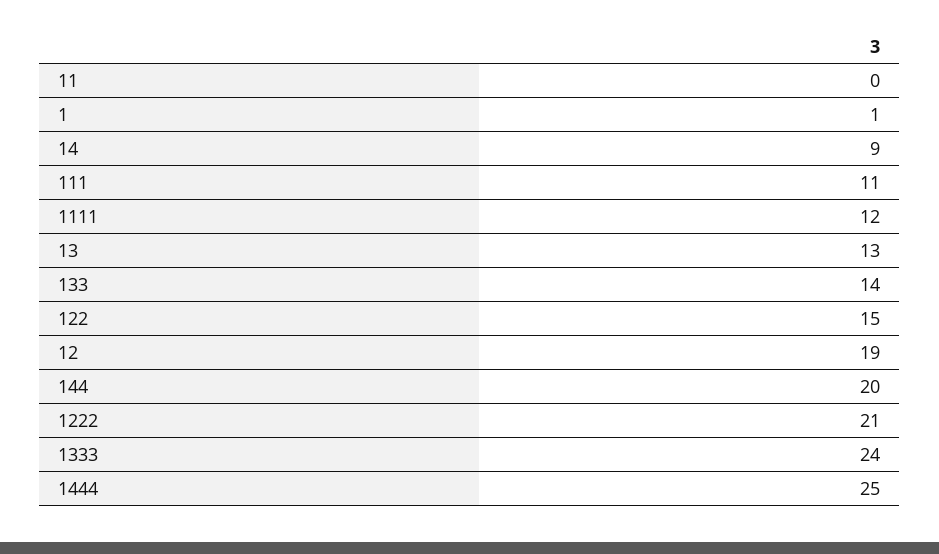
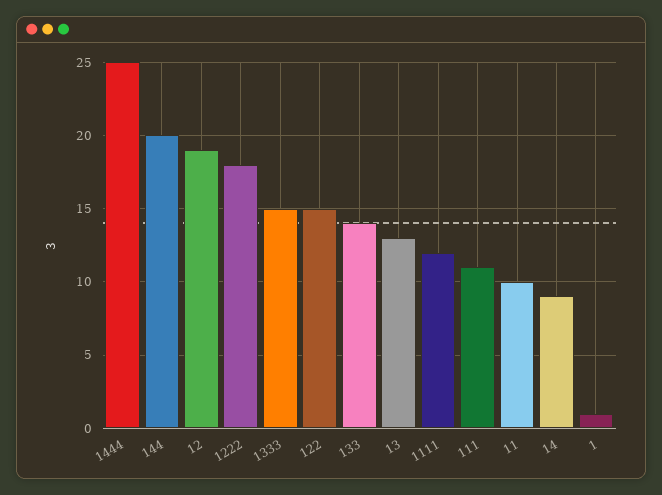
  {
-   "11": 0,
+   "11": 10,
    "1": 1,
    "14": 9,
    "111": 11,
    "1111": 12,
    "13": 13,
    "133": 14,
    "122": 15,
    "12": 19,
    "144": 20,
-   "1222": 21,
+   "1222": 18,
-   "1333": 24,
+   "1333": 15,
    "1444": 25
  }

